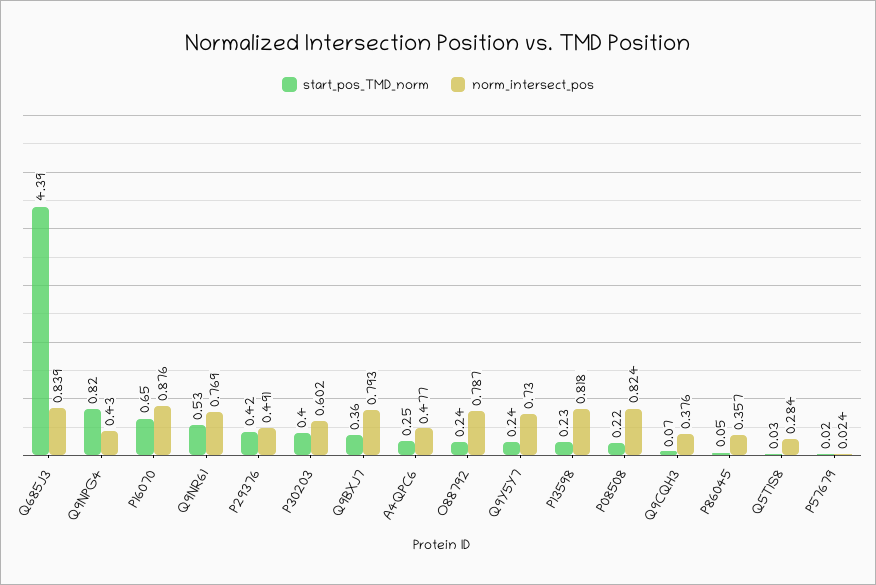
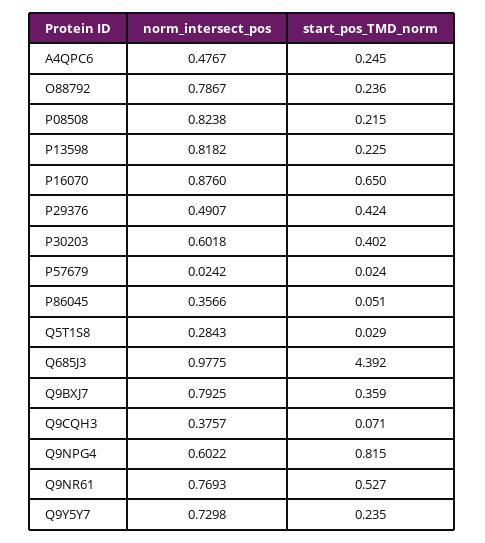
  {
    "start_pos_TMD_norm": {
      "Q685J3": 4.392,
      "Q9NPG4": 0.815,
      "P16070": 0.65,
      "Q9NR61": 0.527,
      "P29376": 0.424,
      "P30203": 0.402,
      "Q9BXJ7": 0.359,
      "A4QPC6": 0.245,
      "O88792": 0.236,
      "Q9Y5Y7": 0.235,
      "P13598": 0.225,
      "P08508": 0.215,
      "Q9CQH3": 0.071,
      "P86045": 0.051,
      "Q5T1S8": 0.029,
      "P57679": 0.024
    },
    "norm_intersect_pos": {
-     "Q685J3": 0.839,
+     "Q685J3": 0.9775,
-     "Q9NPG4": 0.43,
+     "Q9NPG4": 0.6022,
      "P16070": 0.876,
      "Q9NR61": 0.7693,
      "P29376": 0.4907,
      "P30203": 0.6018,
      "Q9BXJ7": 0.7925,
      "A4QPC6": 0.4767,
      "O88792": 0.7867,
      "Q9Y5Y7": 0.7298,
      "P13598": 0.8182,
      "P08508": 0.8238,
      "Q9CQH3": 0.3757,
      "P86045": 0.3566,
      "Q5T1S8": 0.2843,
      "P57679": 0.0242
    }
  }

